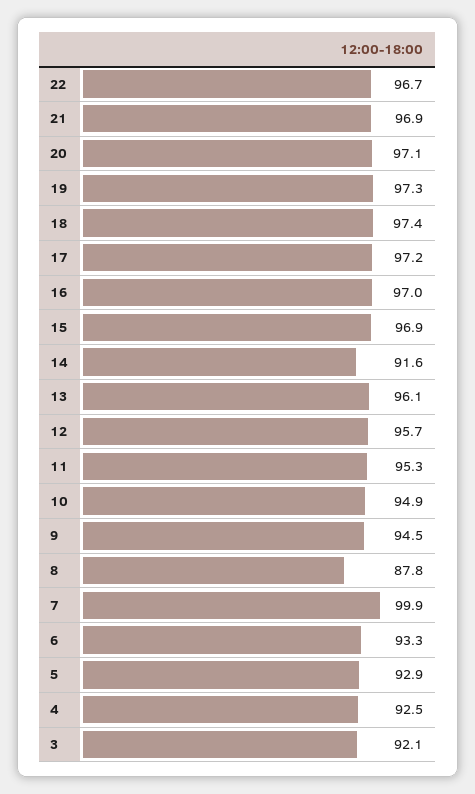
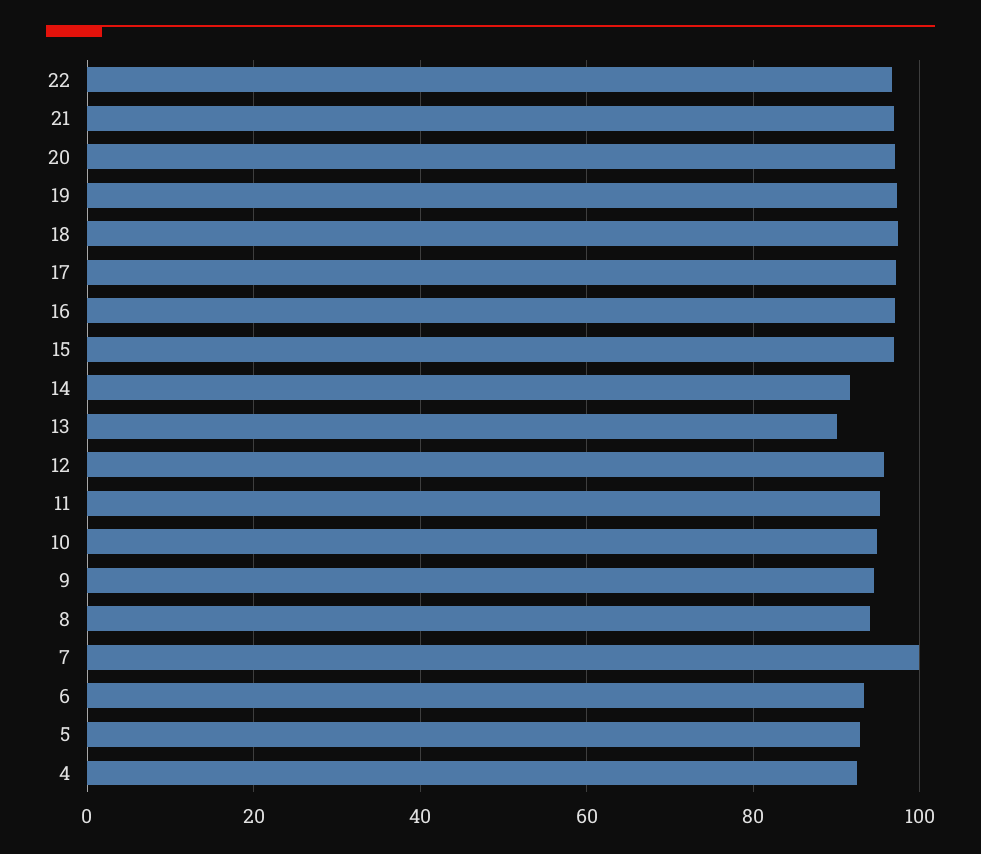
  {
    "22": 96.7,
    "21": 96.9,
    "20": 97.1,
    "19": 97.3,
    "18": 97.4,
    "17": 97.2,
    "16": 97,
    "15": 96.9,
    "14": 91.6,
-   "13": 96.1,
+   "13": 90,
    "12": 95.7,
    "11": 95.3,
    "10": 94.9,
    "9": 94.5,
-   "8": 87.8,
+   "8": 94,
    "7": 99.9,
    "6": 93.3,
    "5": 92.9,
-   "4": 92.5,
+   "4": 92.5
-   "3": 92.1
  }

